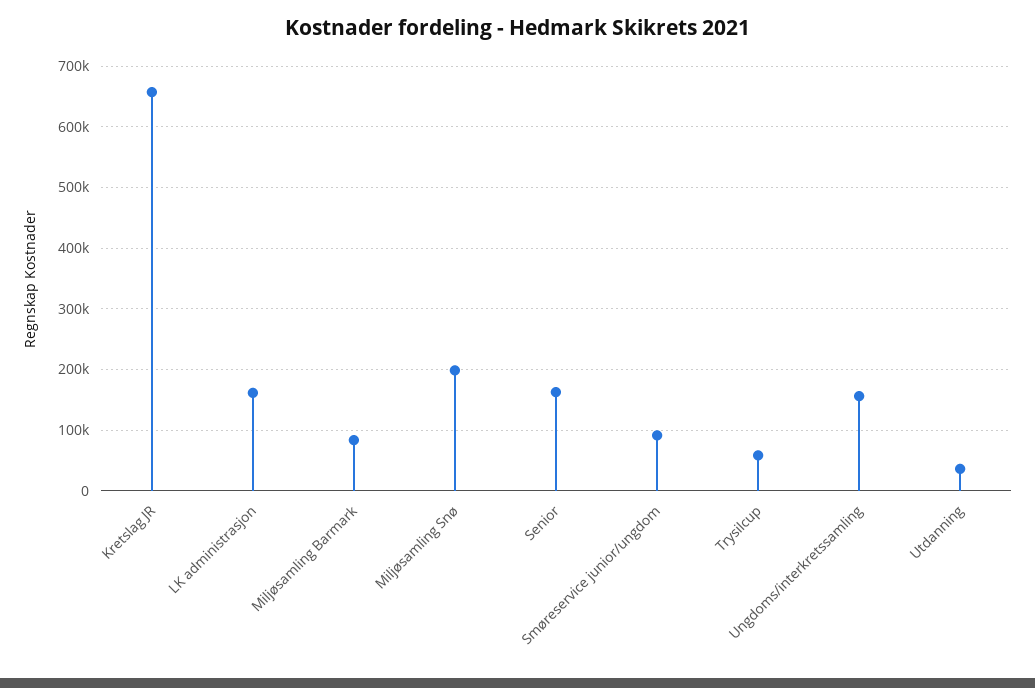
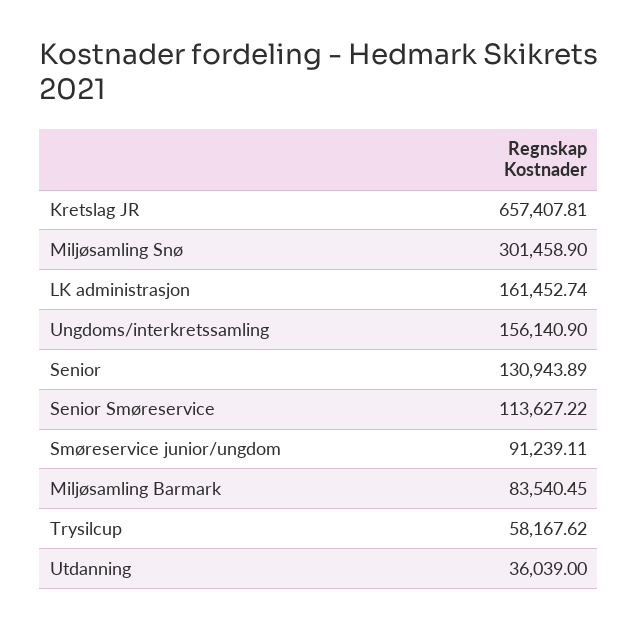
  {
    "Kretslag JR": 657407.81,
    "LK administrasjon": 161452.74,
    "Miljøsamling Barmark": 83540.45,
-   "Miljøsamling Snø": 200000,
+   "Miljøsamling Snø": 301458.9,
-   "Senior": 160000,
+   "Senior": 130943.89,
    "Smøreservice junior/ungdom": 91239.11,
    "Trysilcup": 58167.62,
    "Ungdoms/interkretssamling": 156140.9,
-   "Utdanning": 36039
+   "Utdanning": 36039,
+   "Senior Smøreservice": 113627.22
  }

